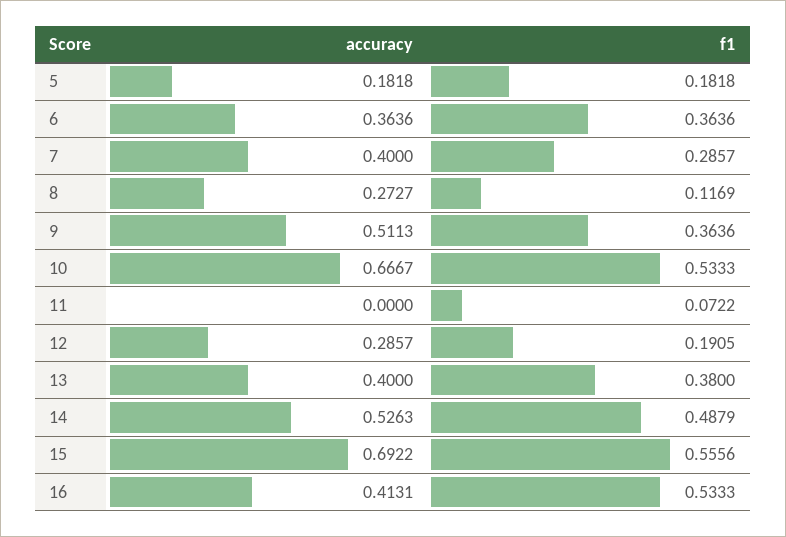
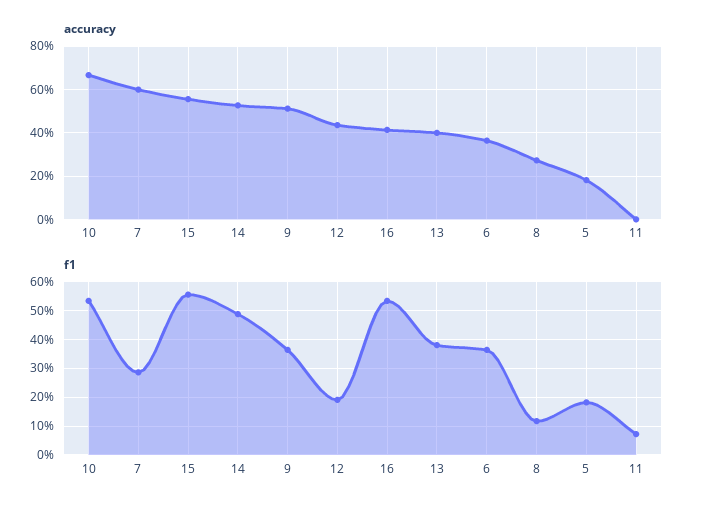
  {
    "accuracy": {
      "5": 0.1818,
      "6": 0.3636,
-     "7": 0.4,
+     "7": 0.6,
      "8": 0.2727,
      "9": 0.5113,
      "10": 0.6667,
      "11": 0,
-     "12": 0.2857,
+     "12": 0.45,
      "13": 0.4,
      "14": 0.5263,
-     "15": 0.6922,
+     "15": 0.55,
      "16": 0.4131
    },
    "f1": {
      "5": 0.1818,
      "6": 0.3636,
      "7": 0.2857,
      "8": 0.1169,
      "9": 0.3636,
      "10": 0.5333,
      "11": 0.0722,
      "12": 0.1905,
      "13": 0.38,
      "14": 0.4879,
      "15": 0.5556,
      "16": 0.5333
    }
  }

